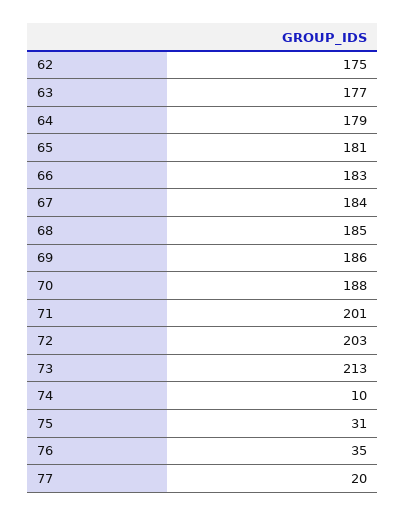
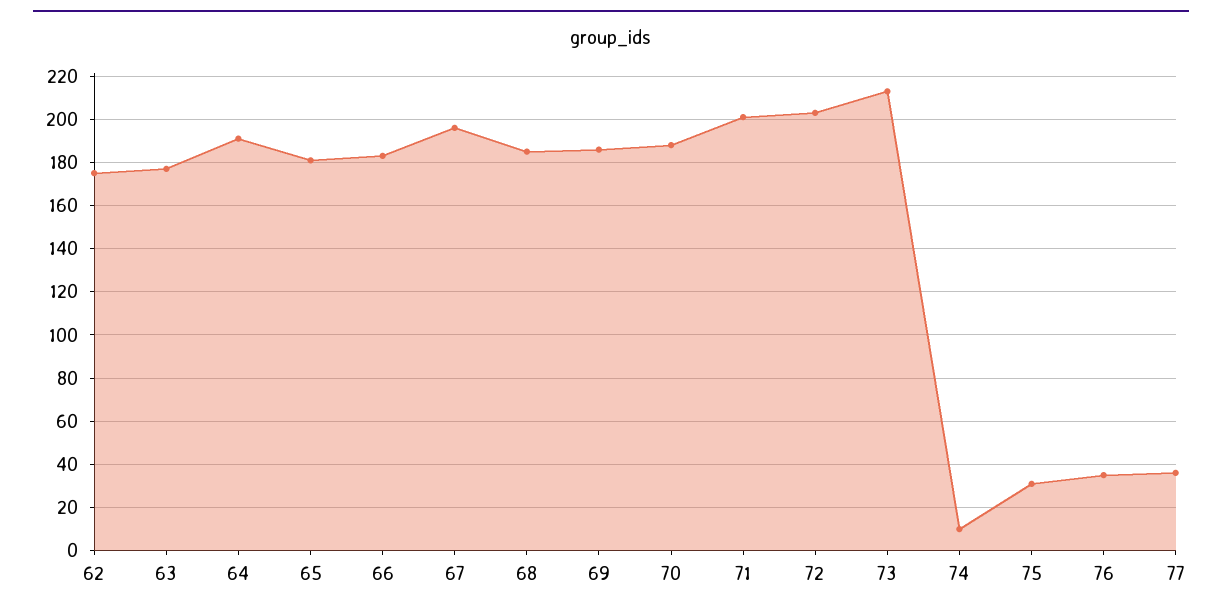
  {
    "62": 175,
    "63": 177,
-   "64": 179,
+   "64": 190,
    "65": 181,
    "66": 183,
-   "67": 184,
+   "67": 195,
    "68": 185,
    "69": 186,
    "70": 188,
    "71": 201,
    "72": 203,
    "73": 213,
    "74": 10,
    "75": 31,
    "76": 35,
-   "77": 20
+   "77": 35
  }

